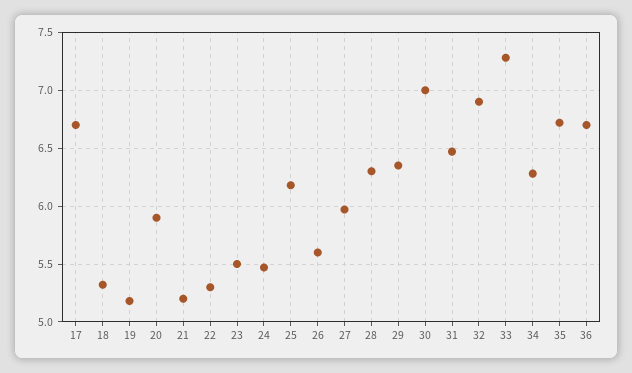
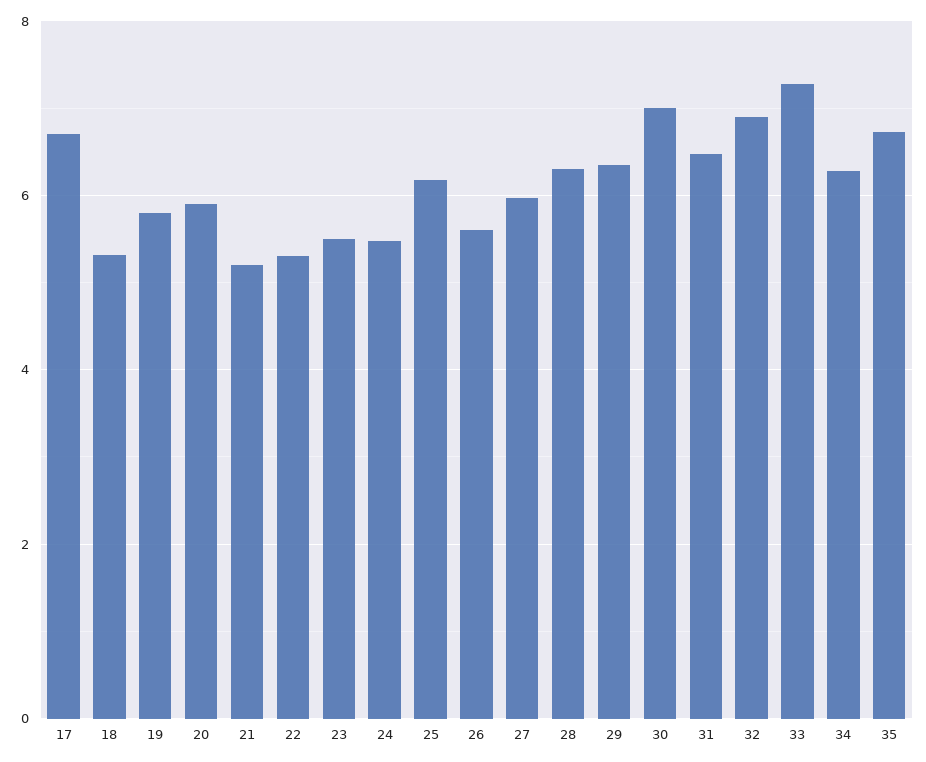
  {
    "17": 6.7,
    "18": 5.3,
-   "19": 5.2,
+   "19": 5.8,
    "20": 5.9,
    "21": 5.2,
    "22": 5.3,
    "23": 5.5,
    "24": 5.5,
    "25": 6.2,
    "26": 5.6,
    "27": 6,
    "28": 6.3,
    "29": 6.4,
    "30": 7,
    "31": 6.5,
    "32": 6.9,
    "33": 7.3,
    "34": 6.3,
-   "35": 6.7,
+   "35": 6.7
-   "36": 6.7
  }

